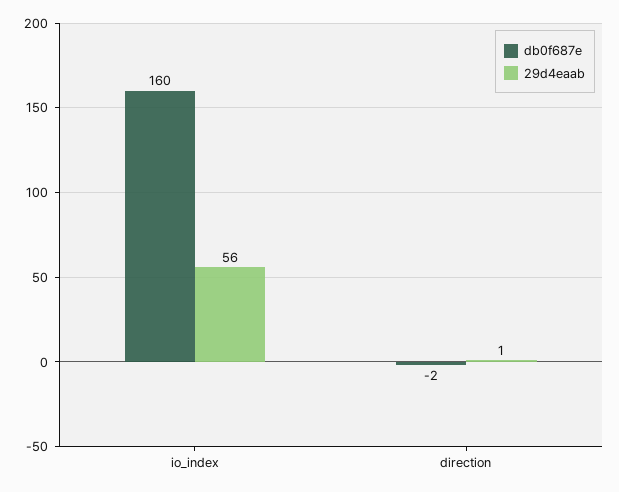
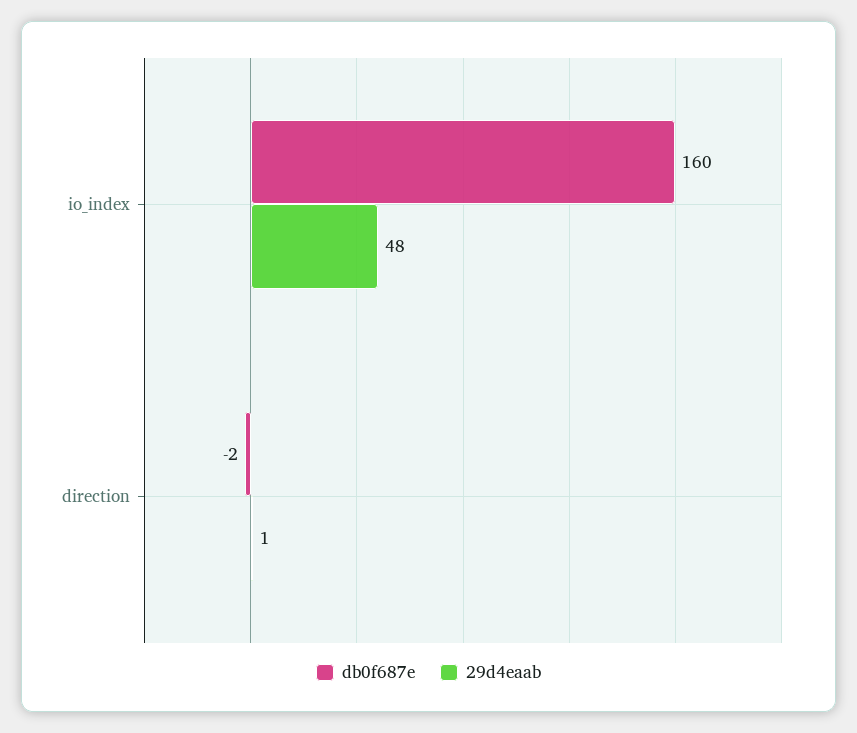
  {
    "db0f687e": {
      "io_index": 160,
      "direction": -2
    },
    "29d4eaab": {
-     "io_index": 56,
+     "io_index": 48,
      "direction": 1
    }
  }

